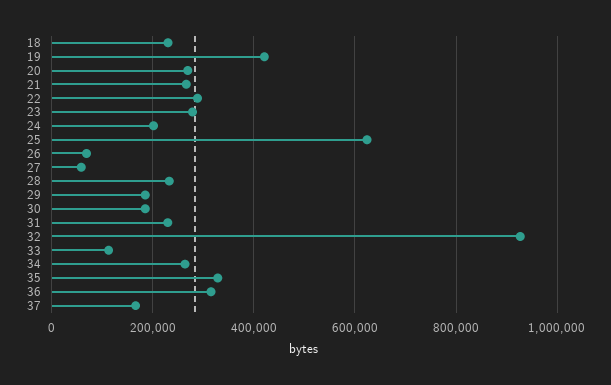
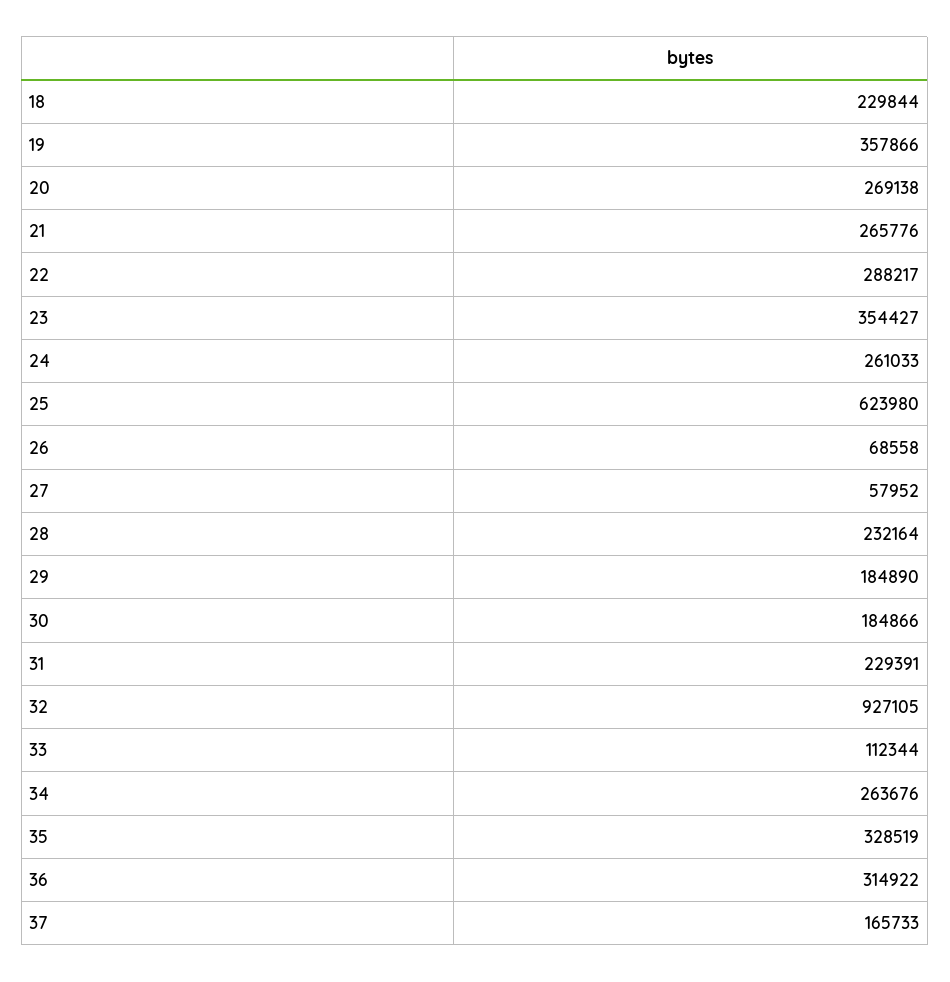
  {
    "18": 229844,
-   "19": 420000,
+   "19": 357866,
    "20": 269138,
    "21": 265776,
    "22": 288217,
-   "23": 280000,
+   "23": 354427,
-   "24": 200000,
+   "24": 261033,
    "25": 623980,
    "26": 68558,
    "27": 57952,
    "28": 232164,
    "29": 184890,
    "30": 184866,
    "31": 229391,
    "32": 927105,
    "33": 112344,
    "34": 263676,
    "35": 328519,
    "36": 314922,
    "37": 165733
  }

